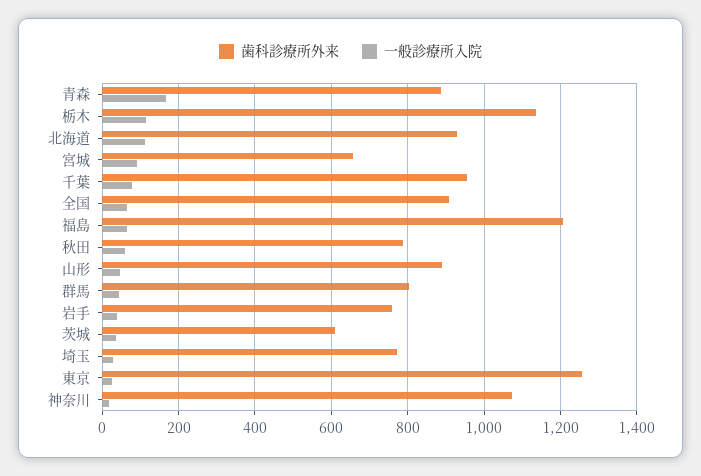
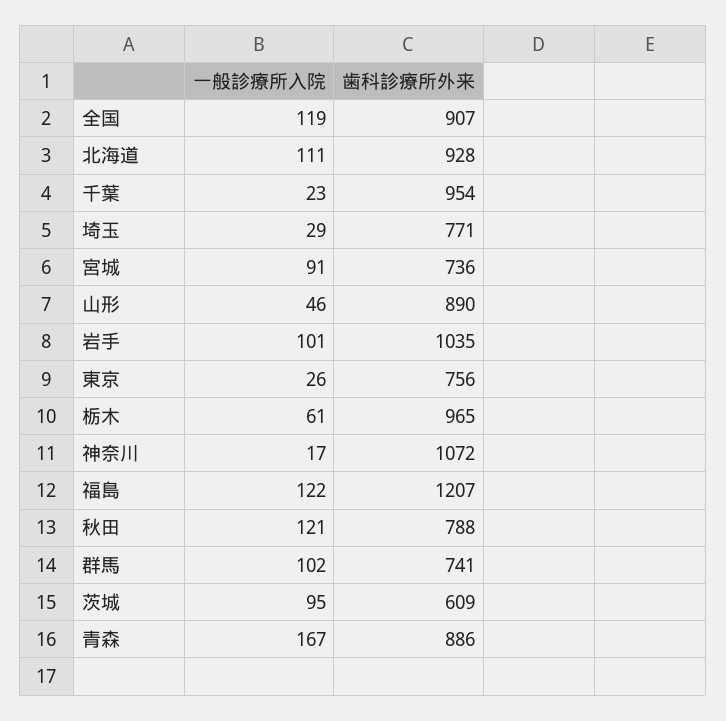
  {
    "歯科診療所外来": {
      "青森": 886,
-     "栃木": 1140,
+     "栃木": 965,
      "北海道": 928,
-     "宮城": 660,
+     "宮城": 736,
      "千葉": 954,
      "全国": 907,
      "福島": 1207,
      "秋田": 788,
      "山形": 890,
-     "群馬": 800,
+     "群馬": 741,
-     "岩手": 760,
+     "岩手": 1035,
      "茨城": 609,
      "埼玉": 771,
-     "東京": 1260,
+     "東京": 756,
      "神奈川": 1072
    },
    "一般診療所入院": {
      "青森": 167,
-     "栃木": 120,
+     "栃木": 61,
      "北海道": 111,
      "宮城": 91,
-     "千葉": 80,
+     "千葉": 23,
-     "全国": 60,
+     "全国": 119,
-     "福島": 60,
+     "福島": 122,
-     "秋田": 60,
+     "秋田": 121,
      "山形": 46,
-     "群馬": 40,
+     "群馬": 102,
-     "岩手": 40,
+     "岩手": 101,
-     "茨城": 40,
+     "茨城": 95,
      "埼玉": 29,
      "東京": 26,
      "神奈川": 17
    }
  }

